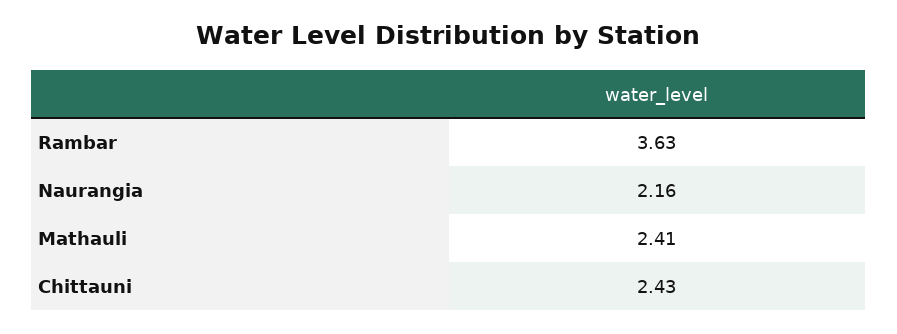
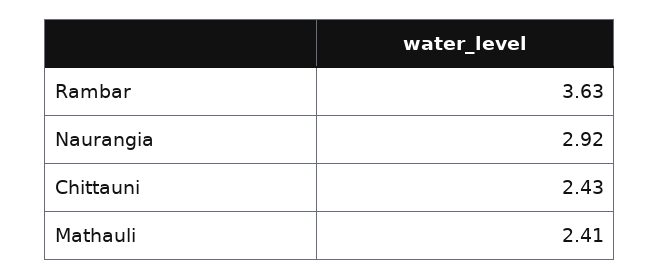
  {
    "Rambar": 3.63,
-   "Naurangia": 2.16,
+   "Naurangia": 2.92,
    "Mathauli": 2.41,
    "Chittauni": 2.43
  }

